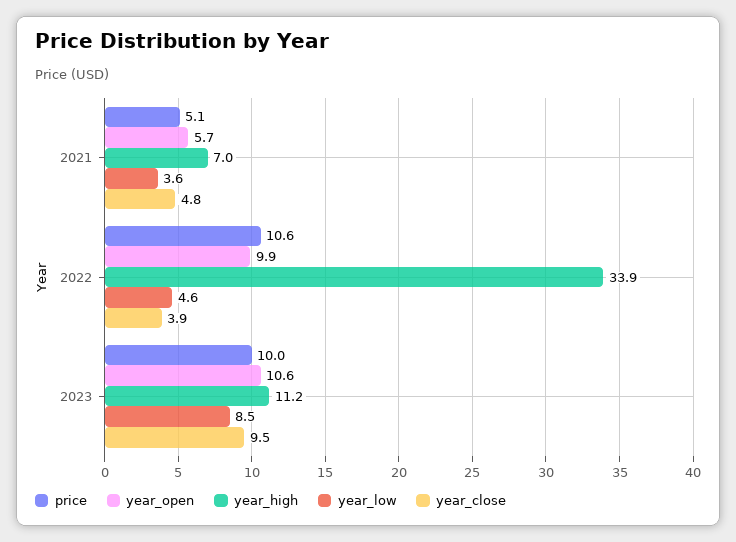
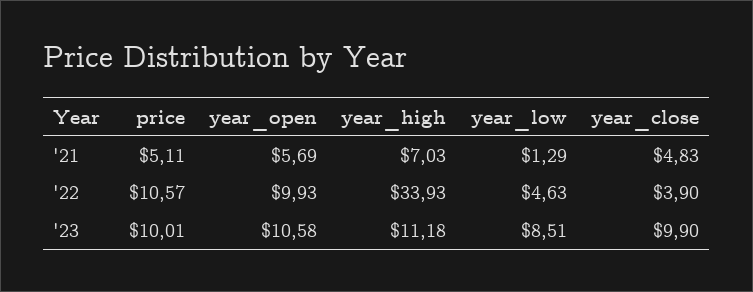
  {
    "price": {
      "2021": 5.11,
      "2022": 10.57,
      "2023": 10.01
    },
    "year_open": {
      "2021": 5.69,
      "2022": 9.93,
      "2023": 10.58
    },
    "year_high": {
      "2021": 7.03,
      "2022": 33.93,
      "2023": 11.18
    },
    "year_low": {
-     "2021": 3.6,
+     "2021": 1.29,
      "2022": 4.63,
      "2023": 8.51
    },
    "year_close": {
      "2021": 4.83,
      "2022": 3.9,
-     "2023": 9.5
+     "2023": 9.9
    }
  }

